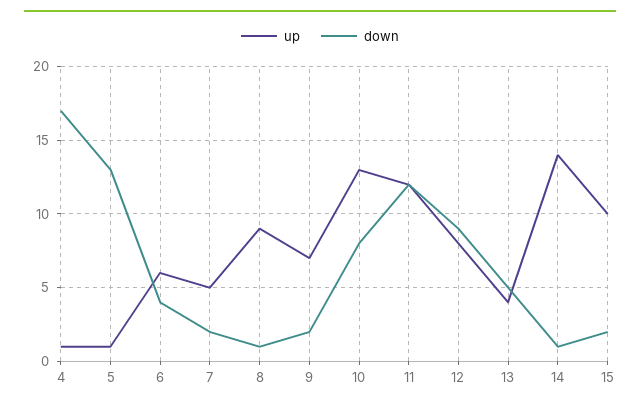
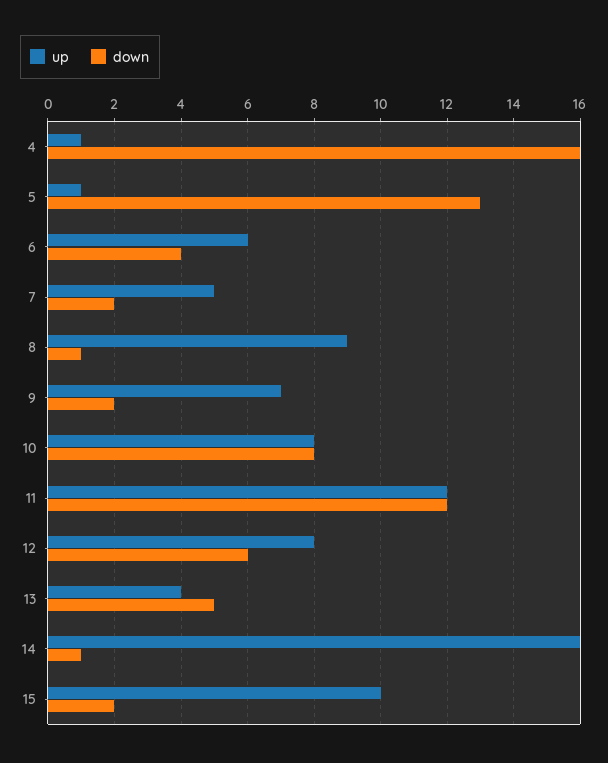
  {
    "up": {
      "4": 1,
      "5": 1,
      "6": 6,
      "7": 5,
      "8": 9,
      "9": 7,
-     "10": 13,
+     "10": 8,
      "11": 12,
      "12": 8,
      "13": 4,
-     "14": 14,
+     "14": 16,
      "15": 10
    },
    "down": {
-     "4": 17,
+     "4": 16,
      "5": 13,
      "6": 4,
      "7": 2,
      "8": 1,
      "9": 2,
      "10": 8,
      "11": 12,
-     "12": 9,
+     "12": 6,
      "13": 5,
      "14": 1,
      "15": 2
    }
  }

